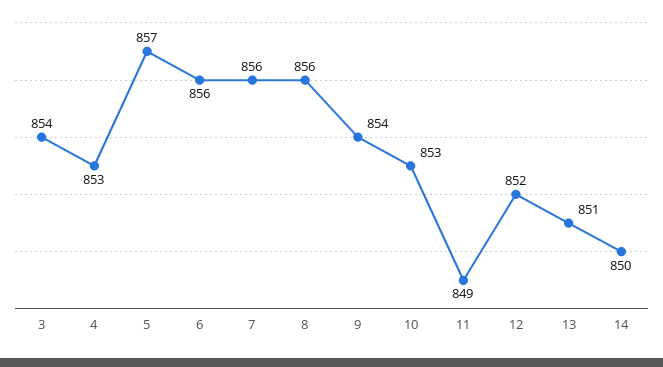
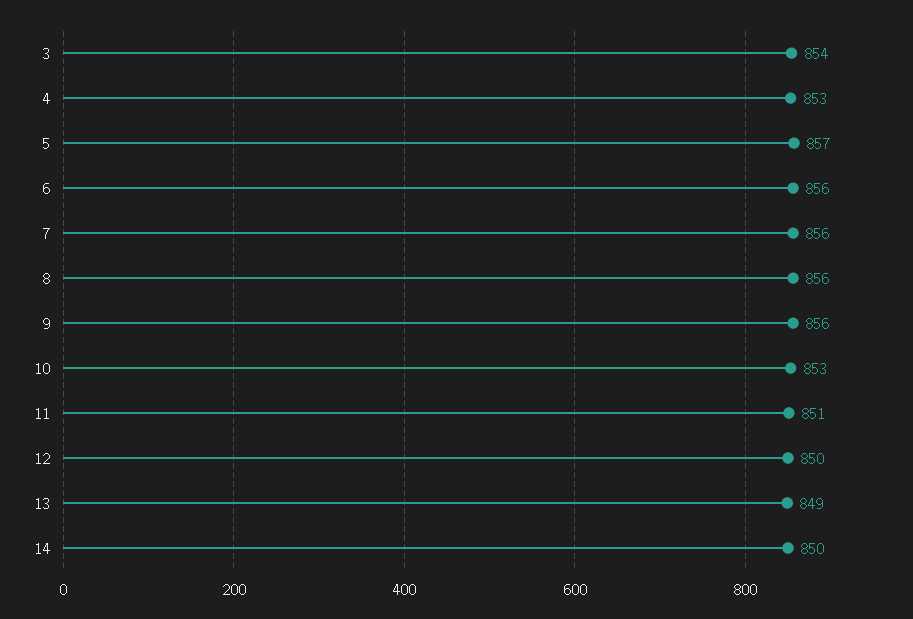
  {
    "3": 854,
    "4": 853,
    "5": 857,
    "6": 856,
    "7": 856,
    "8": 856,
-   "9": 854,
+   "9": 856,
    "10": 853,
-   "11": 849,
+   "11": 851,
-   "12": 852,
+   "12": 850,
-   "13": 851,
+   "13": 849,
    "14": 850
  }

